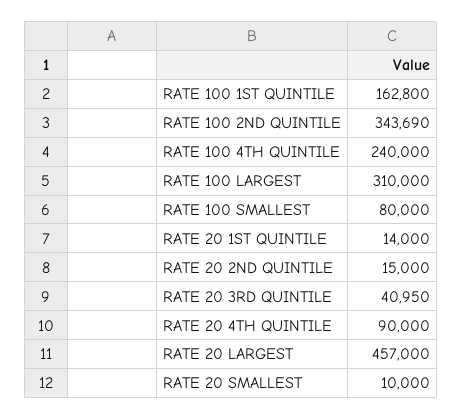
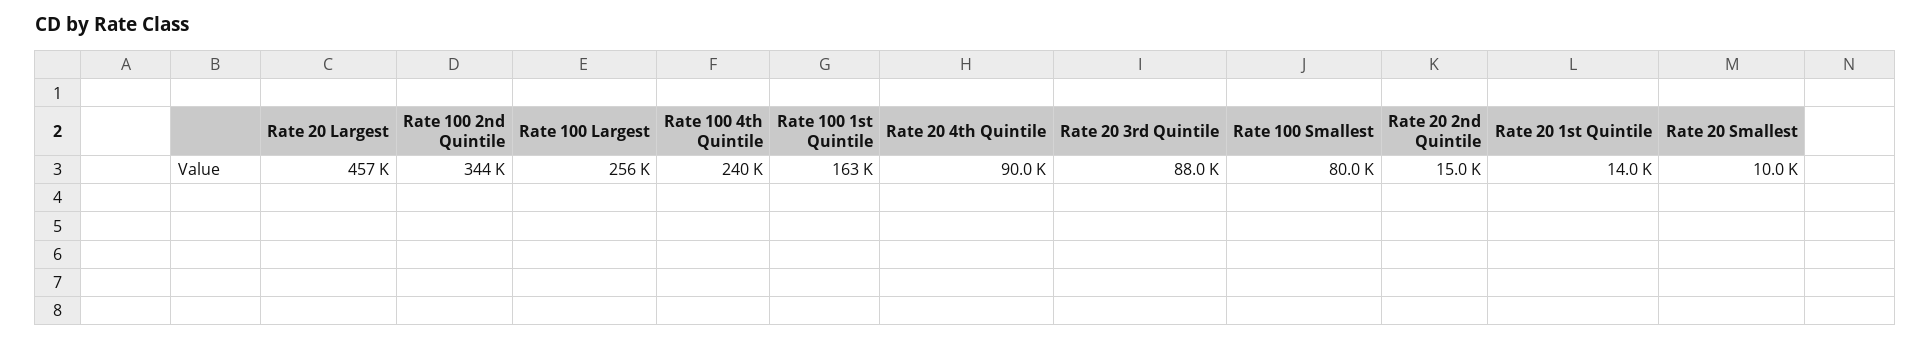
  {
    "RATE 100 1ST QUINTILE": 162800,
    "RATE 100 2ND QUINTILE": 343690,
    "RATE 100 4TH QUINTILE": 240000,
-   "RATE 100 LARGEST": 310000,
+   "RATE 100 LARGEST": 256000,
    "RATE 100 SMALLEST": 80000,
    "RATE 20 1ST QUINTILE": 14000,
    "RATE 20 2ND QUINTILE": 15000,
-   "RATE 20 3RD QUINTILE": 40950,
+   "RATE 20 3RD QUINTILE": 88000,
    "RATE 20 4TH QUINTILE": 90000,
    "RATE 20 LARGEST": 457000,
    "RATE 20 SMALLEST": 10000
  }

